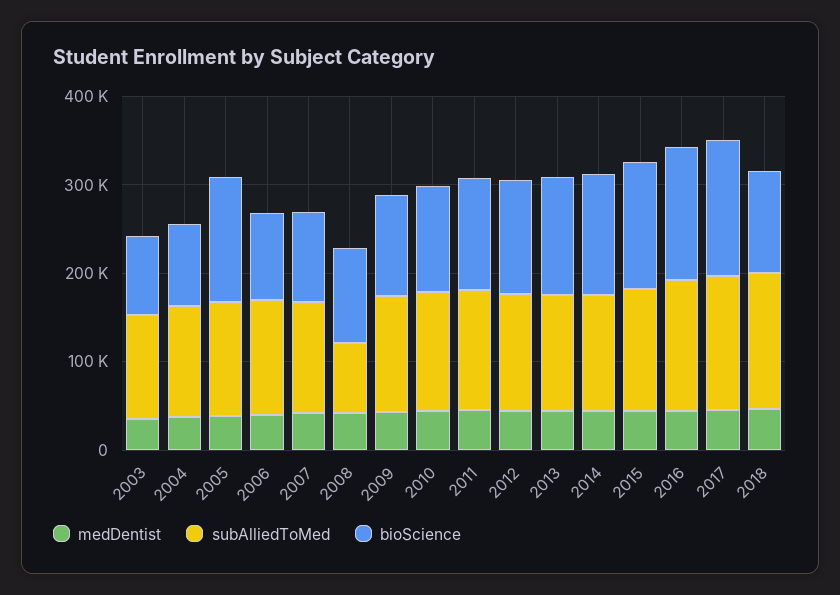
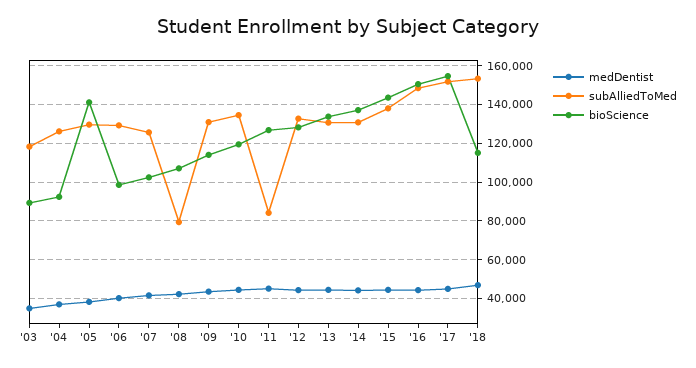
  {
    "medDentist": {
      "2003": 35000,
      "2004": 35000,
      "2005": 40000,
      "2006": 40000,
      "2007": 40000,
      "2008": 40000,
      "2009": 45000,
      "2010": 45000,
      "2011": 45000,
      "2012": 45000,
      "2013": 45000,
      "2014": 45000,
      "2015": 45000,
      "2016": 45000,
      "2017": 45000,
      "2018": 45000
    },
    "subAlliedToMed": {
      "2003": 120000,
      "2004": 125000,
      "2005": 130000,
      "2006": 130000,
      "2007": 125000,
      "2008": 80000,
      "2009": 130000,
      "2010": 135000,
-     "2011": 140000,
+     "2011": 85000,
      "2012": 135000,
      "2013": 130000,
      "2014": 130000,
      "2015": 140000,
      "2016": 150000,
      "2017": 150000,
      "2018": 155000
    },
    "bioScience": {
      "2003": 90000,
      "2004": 90000,
      "2005": 140000,
      "2006": 100000,
      "2007": 100000,
      "2008": 105000,
      "2009": 115000,
      "2010": 120000,
      "2011": 125000,
      "2012": 130000,
      "2013": 135000,
      "2014": 135000,
      "2015": 145000,
      "2016": 150000,
      "2017": 155000,
      "2018": 115000
    }
  }

